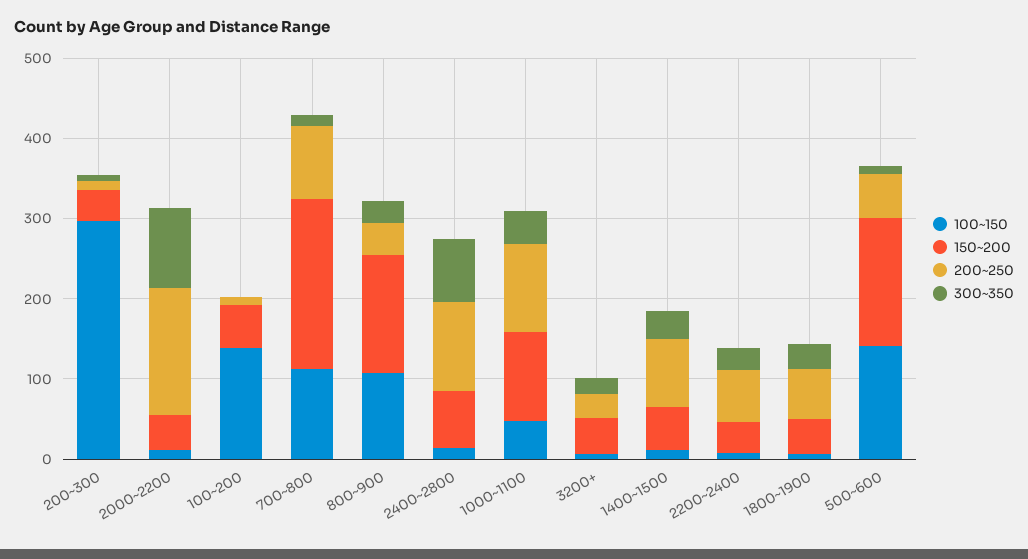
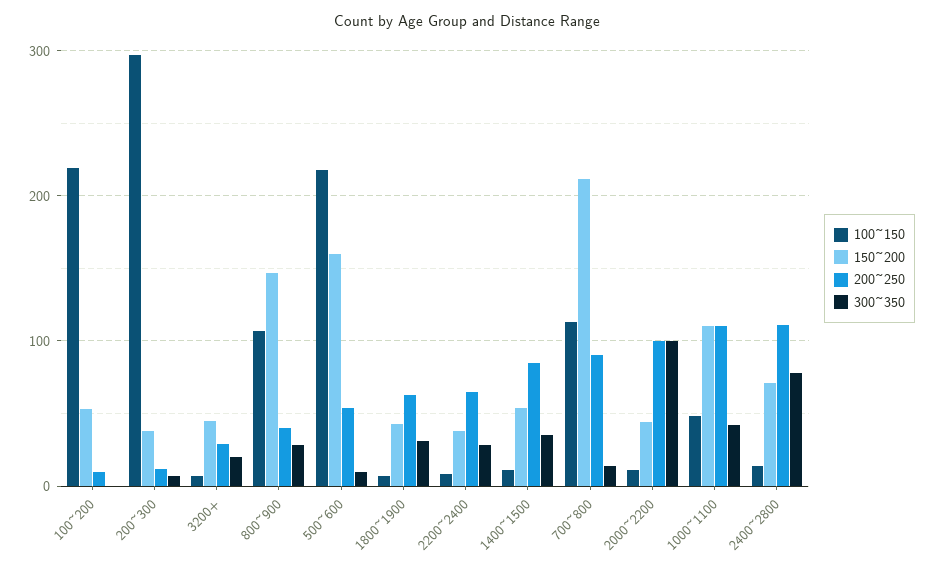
  {
    "100~150": {
      "200~300": 300,
      "2000~2200": 10,
-     "100~200": 140,
+     "100~200": 220,
      "700~800": 110,
      "800~900": 110,
      "2400~2800": 10,
      "1000~1100": 50,
      "3200+": 10,
      "1400~1500": 10,
      "2200~2400": 10,
      "1800~1900": 10,
-     "500~600": 140
+     "500~600": 220
    },
    "150~200": {
      "200~300": 40,
      "2000~2200": 40,
      "100~200": 50,
      "700~800": 210,
      "800~900": 150,
      "2400~2800": 70,
      "1000~1100": 110,
      "3200+": 50,
      "1400~1500": 50,
      "2200~2400": 40,
      "1800~1900": 40,
      "500~600": 160
    },
    "200~250": {
      "200~300": 10,
-     "2000~2200": 160,
+     "2000~2200": 100,
      "100~200": 10,
      "700~800": 90,
      "800~900": 40,
      "2400~2800": 110,
      "1000~1100": 110,
      "3200+": 30,
      "1400~1500": 90,
      "2200~2400": 70,
      "1800~1900": 60,
      "500~600": 50
    },
    "300~350": {
      "200~300": 10,
      "2000~2200": 100,
      "100~200": 0,
      "700~800": 10,
      "800~900": 30,
      "2400~2800": 80,
      "1000~1100": 40,
      "3200+": 20,
      "1400~1500": 40,
      "2200~2400": 30,
      "1800~1900": 30,
      "500~600": 10
    }
  }

